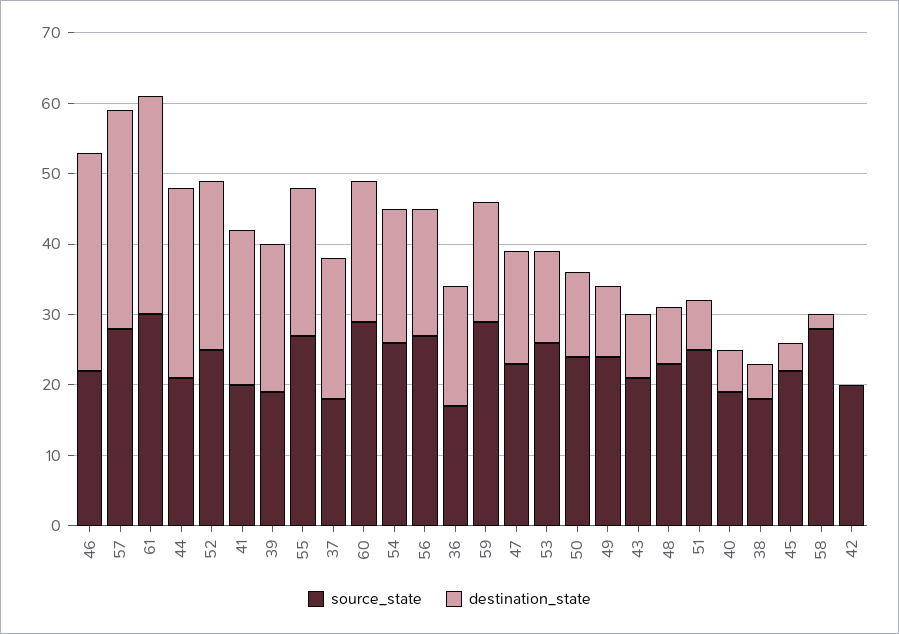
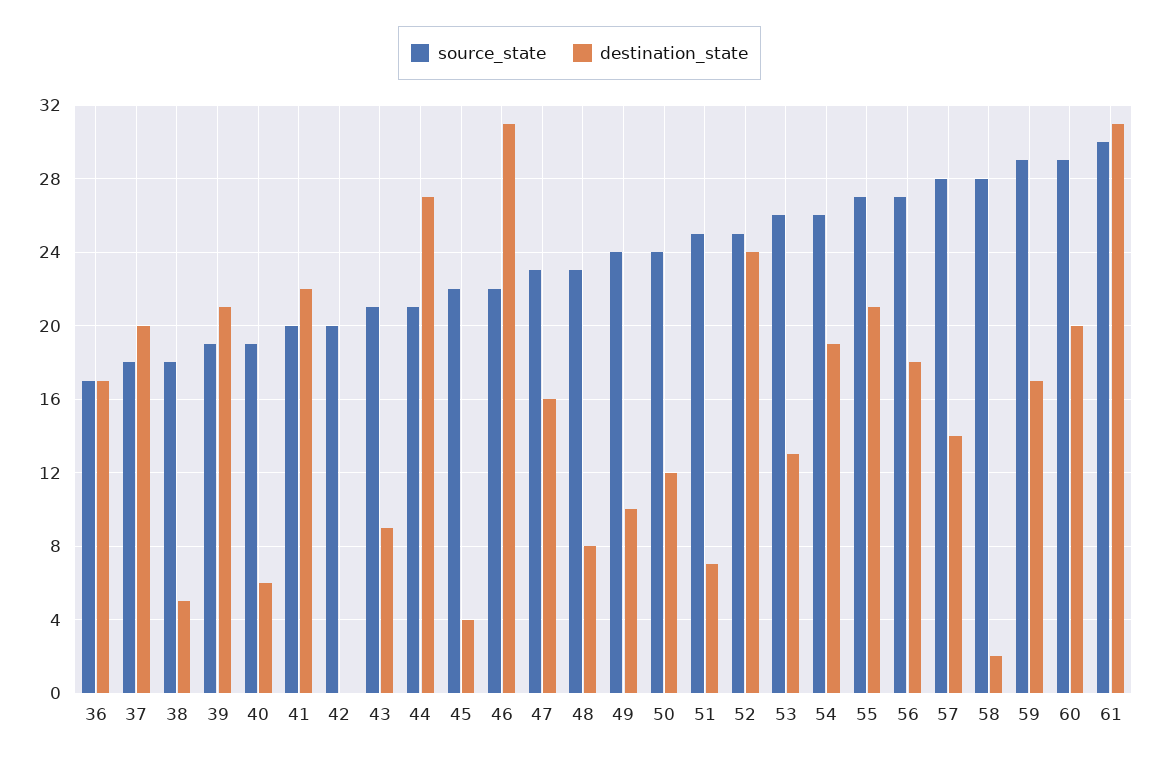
  {
    "source_state": {
      "46": 22,
      "57": 28,
      "61": 30,
      "44": 21,
      "52": 25,
      "41": 20,
      "39": 19,
      "55": 27,
      "37": 18,
      "60": 29,
      "54": 26,
      "56": 27,
      "36": 17,
      "59": 29,
      "47": 23,
      "53": 26,
      "50": 24,
      "49": 24,
      "43": 21,
      "48": 23,
      "51": 25,
      "40": 19,
      "38": 18,
      "45": 22,
      "58": 28,
      "42": 20
    },
    "destination_state": {
      "46": 31,
-     "57": 30,
+     "57": 14,
      "61": 31,
      "44": 27,
      "52": 24,
      "41": 22,
      "39": 21,
      "55": 21,
      "37": 20,
      "60": 20,
      "54": 19,
      "56": 18,
      "36": 17,
      "59": 17,
      "47": 16,
      "53": 13,
      "50": 12,
      "49": 10,
      "43": 9,
      "48": 8,
      "51": 7,
      "40": 6,
      "38": 5,
      "45": 4,
      "58": 2,
      "42": 0
    }
  }

